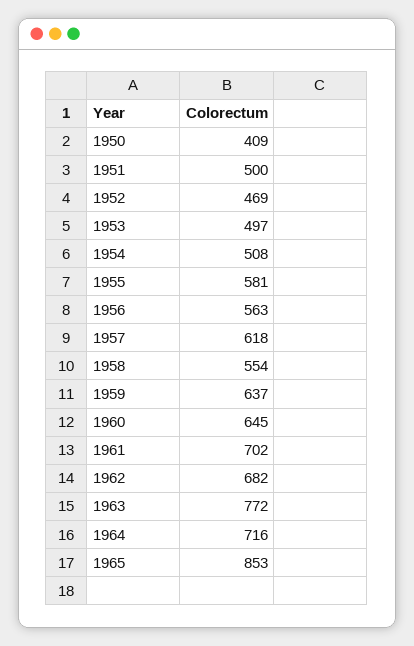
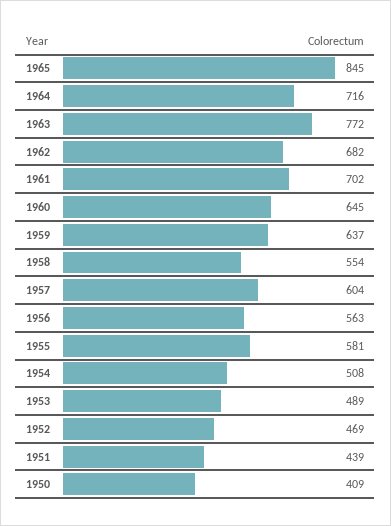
  {
    "1950": 409,
-   "1951": 500,
+   "1951": 439,
    "1952": 469,
-   "1953": 497,
+   "1953": 489,
    "1954": 508,
    "1955": 581,
    "1956": 563,
-   "1957": 618,
+   "1957": 604,
    "1958": 554,
    "1959": 637,
    "1960": 645,
    "1961": 702,
    "1962": 682,
    "1963": 772,
    "1964": 716,
-   "1965": 853
+   "1965": 845
  }

